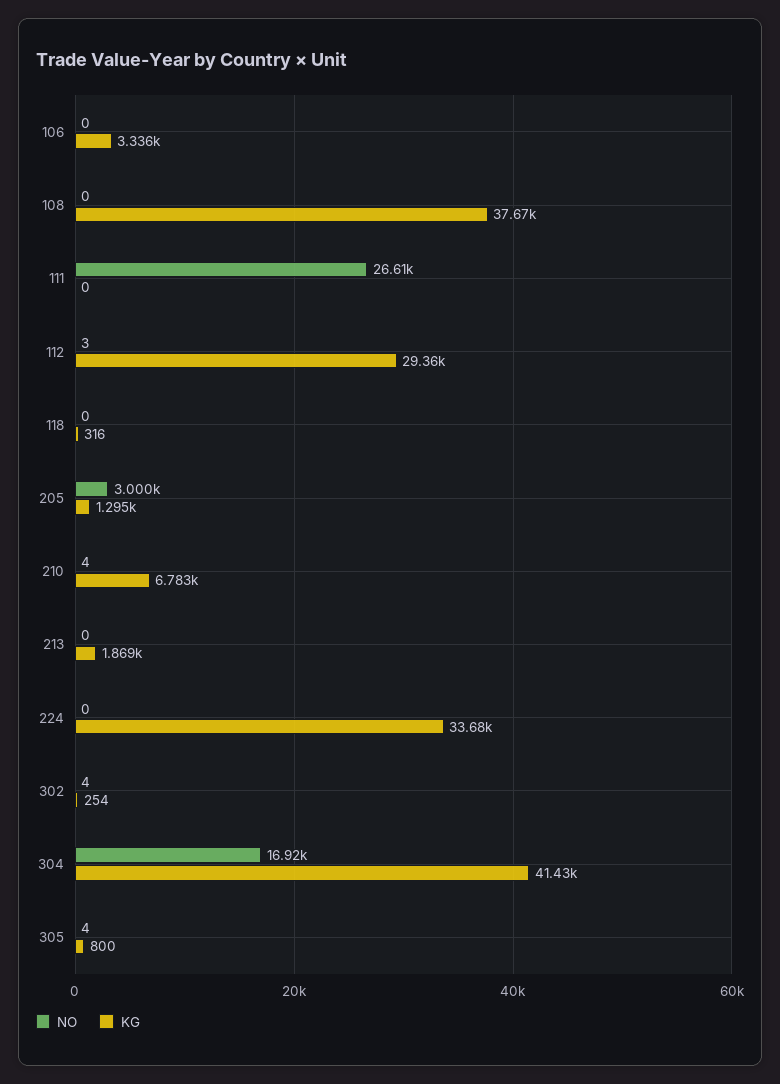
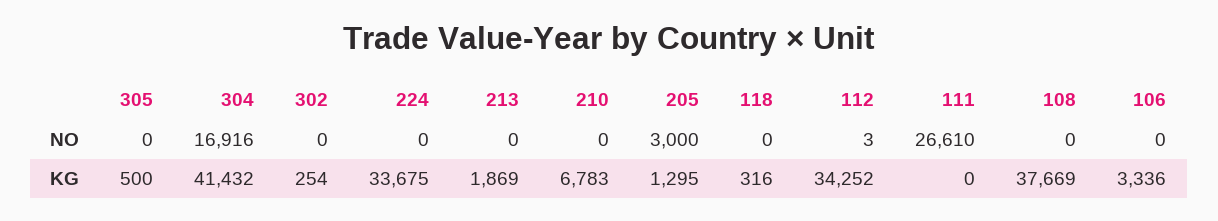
  {
    "NO": {
      "106": 0,
      "108": 0,
      "111": 26610,
      "112": 3,
      "118": 0,
      "205": 3000,
-     "210": 4,
+     "210": 0,
      "213": 0,
      "224": 0,
-     "302": 4,
+     "302": 0,
      "304": 16916,
-     "305": 4
+     "305": 0
    },
    "KG": {
      "106": 3336,
      "108": 37669,
      "111": 0,
-     "112": 29360,
+     "112": 34252,
      "118": 316,
      "205": 1295,
      "210": 6783,
      "213": 1869,
      "224": 33675,
      "302": 254,
      "304": 41432,
-     "305": 800
+     "305": 500
    }
  }

